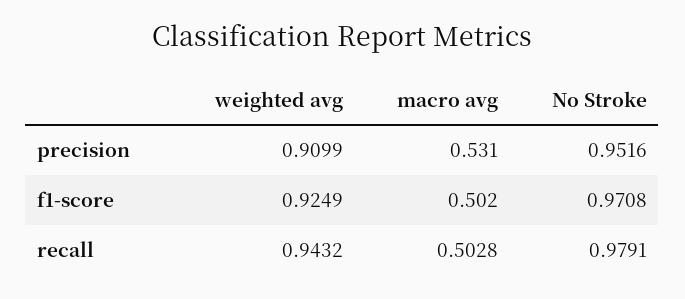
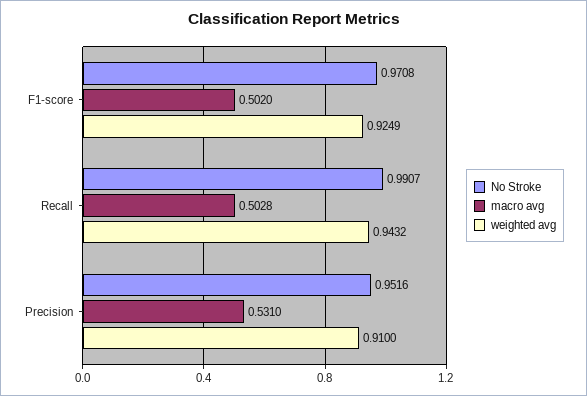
  {
    "weighted avg": {
-     "precision": 0.9099,
+     "precision": 0.91,
      "f1-score": 0.9249,
      "recall": 0.9432
    },
    "macro avg": {
      "precision": 0.531,
      "f1-score": 0.502,
      "recall": 0.5028
    },
    "No Stroke": {
      "precision": 0.9516,
      "f1-score": 0.9708,
-     "recall": 0.9791
+     "recall": 0.9907
    }
  }

